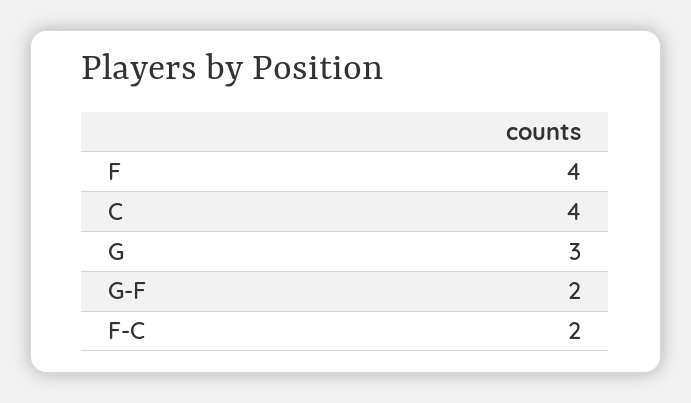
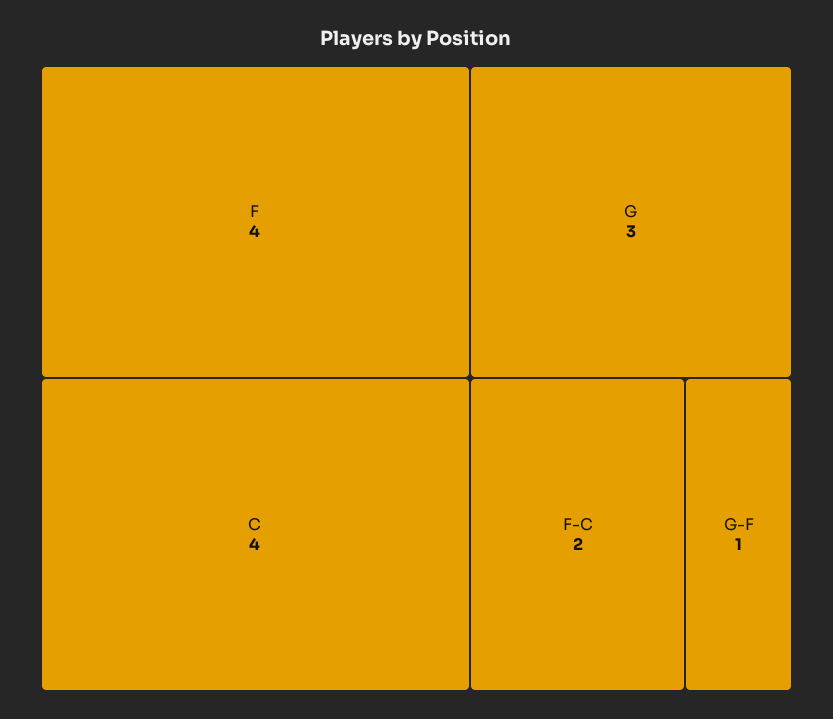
  {
    "F": 4,
    "C": 4,
    "G": 3,
-   "G-F": 2,
+   "G-F": 1,
    "F-C": 2
  }

